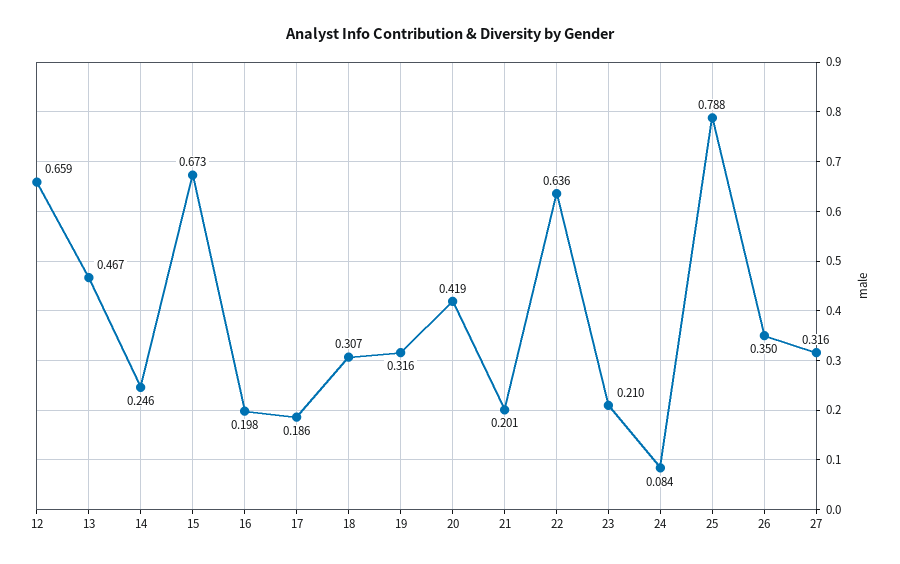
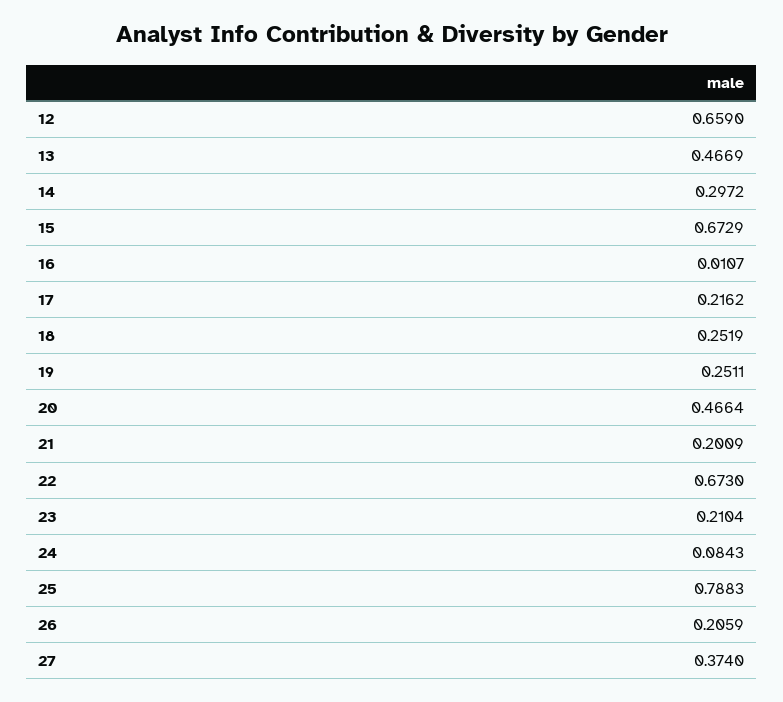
  {
    "12": 0.659,
    "13": 0.4669,
-   "14": 0.246,
+   "14": 0.2972,
    "15": 0.6729,
-   "16": 0.198,
+   "16": 0.0107,
-   "17": 0.186,
+   "17": 0.2162,
-   "18": 0.307,
+   "18": 0.2519,
-   "19": 0.316,
+   "19": 0.2511,
-   "20": 0.419,
+   "20": 0.4664,
    "21": 0.2009,
-   "22": 0.636,
+   "22": 0.673,
    "23": 0.2104,
    "24": 0.0843,
    "25": 0.7883,
-   "26": 0.35,
+   "26": 0.2059,
-   "27": 0.316
+   "27": 0.374
  }

